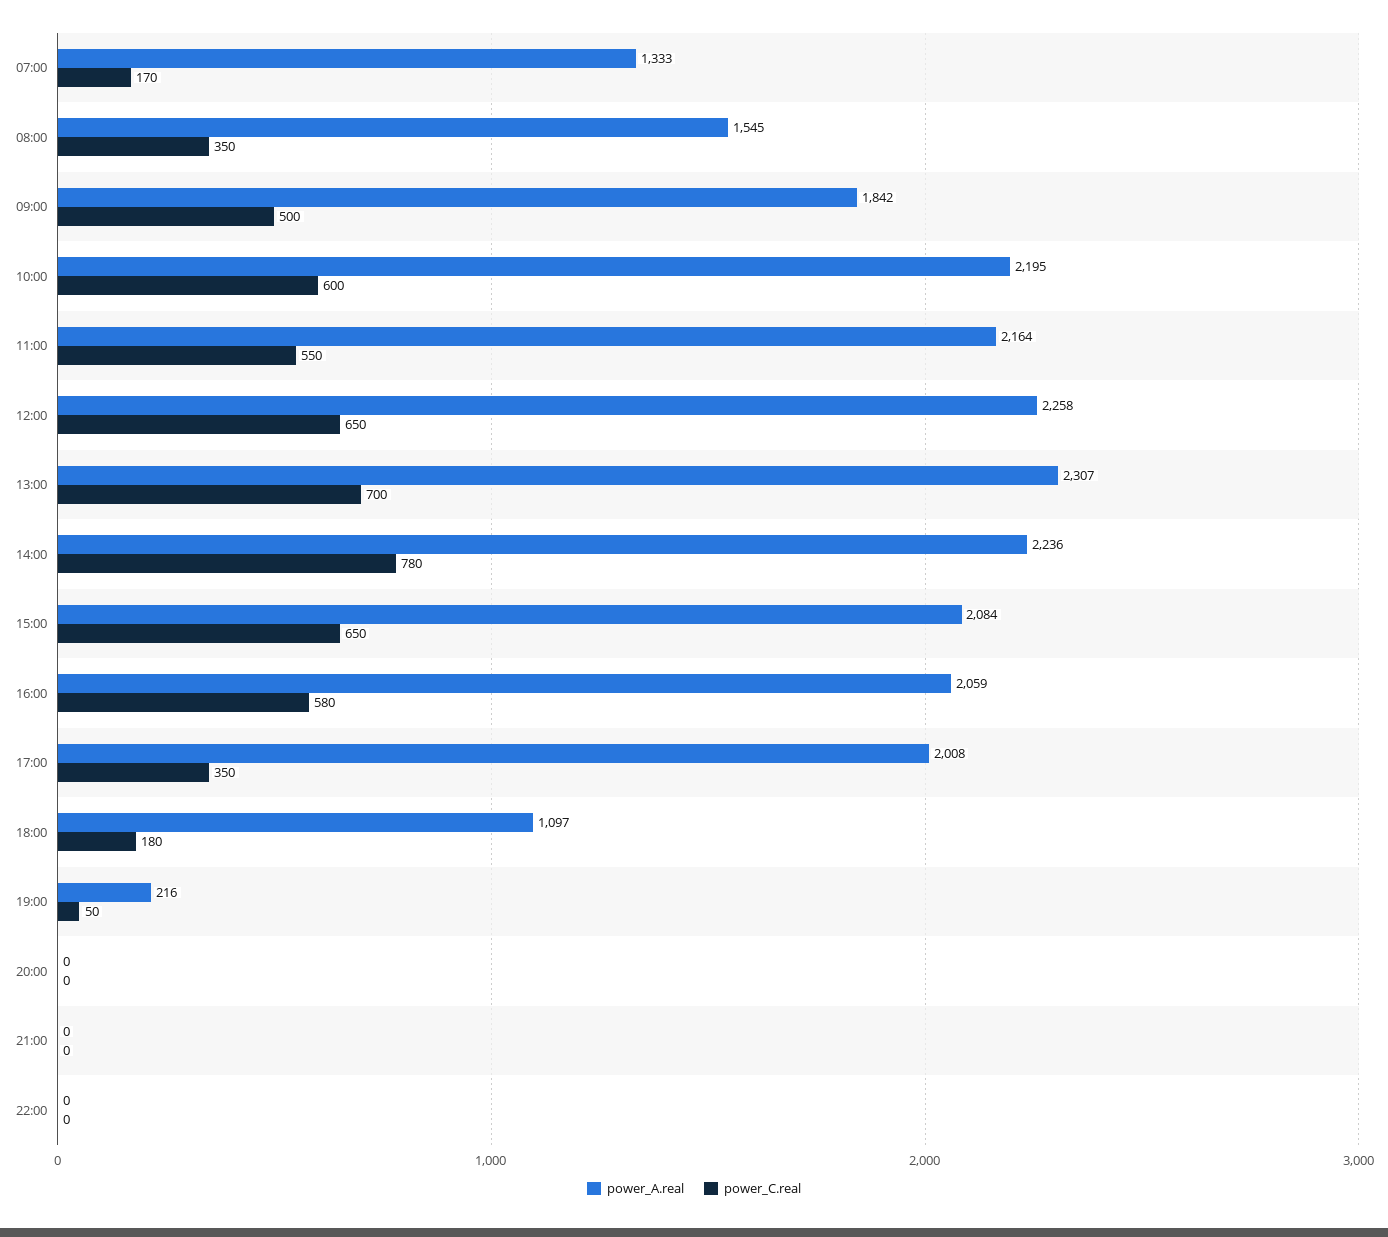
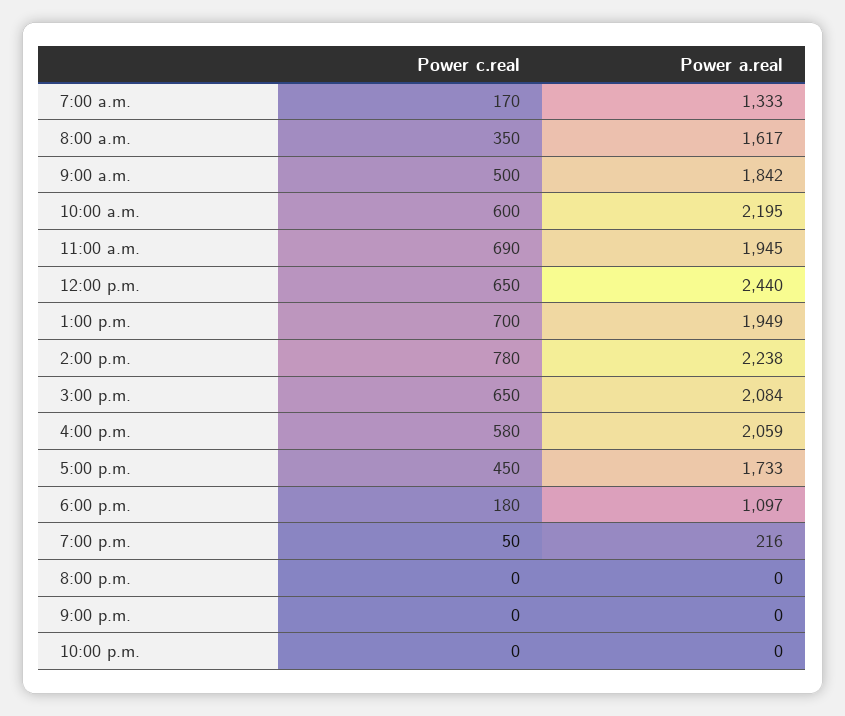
  {
    "power_A.real": {
      "07:00": 1333,
-     "08:00": 1545,
+     "08:00": 1617,
      "09:00": 1842,
      "10:00": 2195,
-     "11:00": 2164,
+     "11:00": 1945,
-     "12:00": 2258,
+     "12:00": 2440,
-     "13:00": 2307,
+     "13:00": 1949,
-     "14:00": 2236,
+     "14:00": 2238,
      "15:00": 2084,
      "16:00": 2059,
-     "17:00": 2008,
+     "17:00": 1733,
      "18:00": 1097,
      "19:00": 216,
      "20:00": 0,
      "21:00": 0,
      "22:00": 0
    },
    "power_C.real": {
      "07:00": 170,
      "08:00": 350,
      "09:00": 500,
      "10:00": 600,
-     "11:00": 550,
+     "11:00": 690,
      "12:00": 650,
      "13:00": 700,
      "14:00": 780,
      "15:00": 650,
      "16:00": 580,
-     "17:00": 350,
+     "17:00": 450,
      "18:00": 180,
      "19:00": 50,
      "20:00": 0,
      "21:00": 0,
      "22:00": 0
    }
  }

